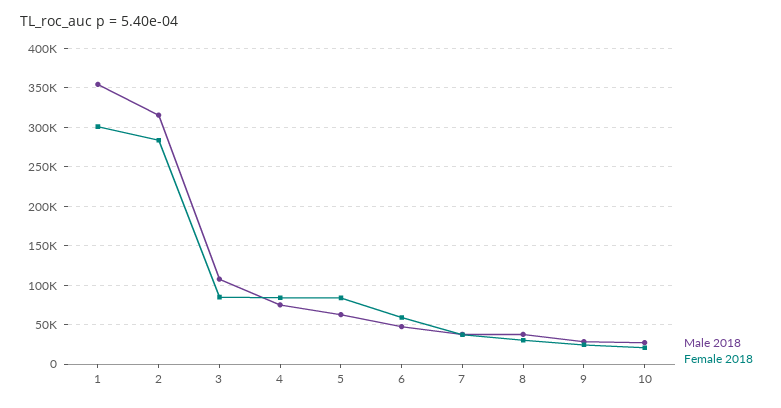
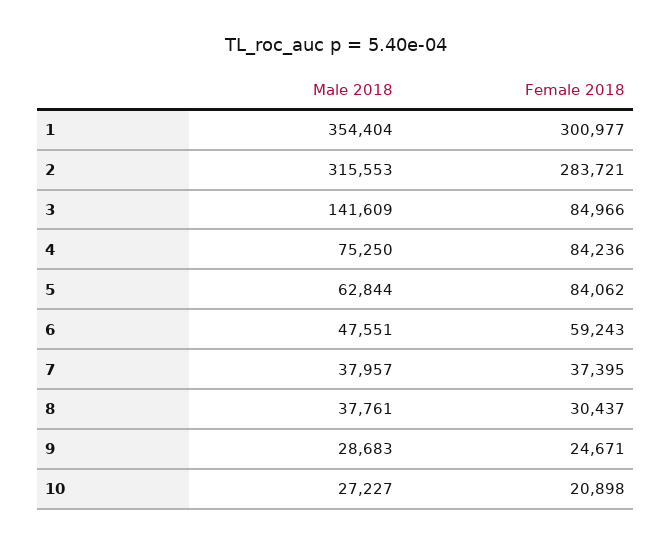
  {
    "Male 2018": {
      "1": 354404,
      "2": 315553,
-     "3": 110000,
+     "3": 141609,
      "4": 75250,
      "5": 62844,
      "6": 47551,
      "7": 37957,
      "8": 37761,
      "9": 28683,
      "10": 27227
    },
    "Female 2018": {
      "1": 300977,
      "2": 283721,
      "3": 84966,
      "4": 84236,
      "5": 84062,
      "6": 59243,
      "7": 37395,
      "8": 30437,
      "9": 24671,
      "10": 20898
    }
  }

